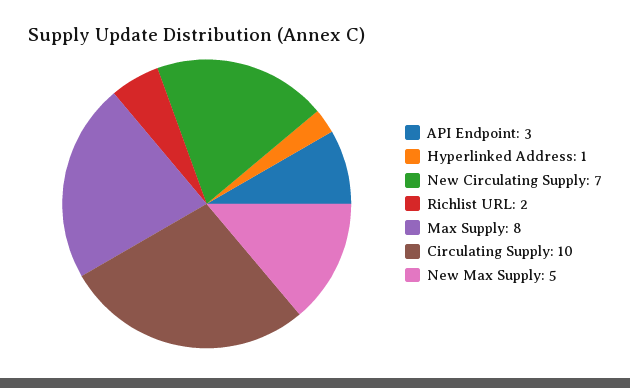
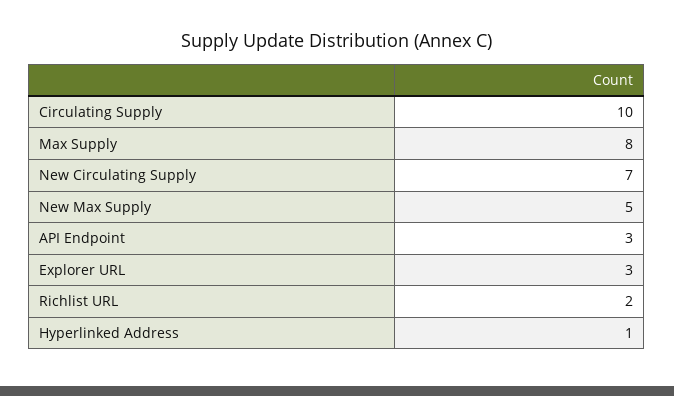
  {
    "API Endpoint": 3,
    "Hyperlinked Address": 1,
    "New Circulating Supply": 7,
    "Richlist URL": 2,
    "Max Supply": 8,
    "Circulating Supply": 10,
-   "New Max Supply": 5
+   "New Max Supply": 5,
+   "Explorer URL": 3
  }

